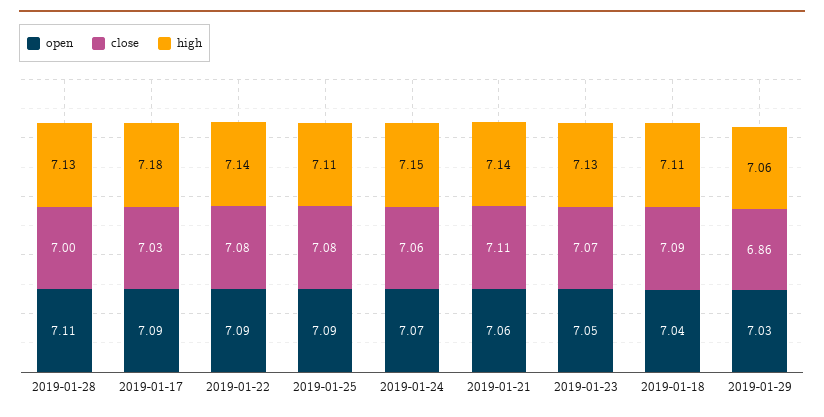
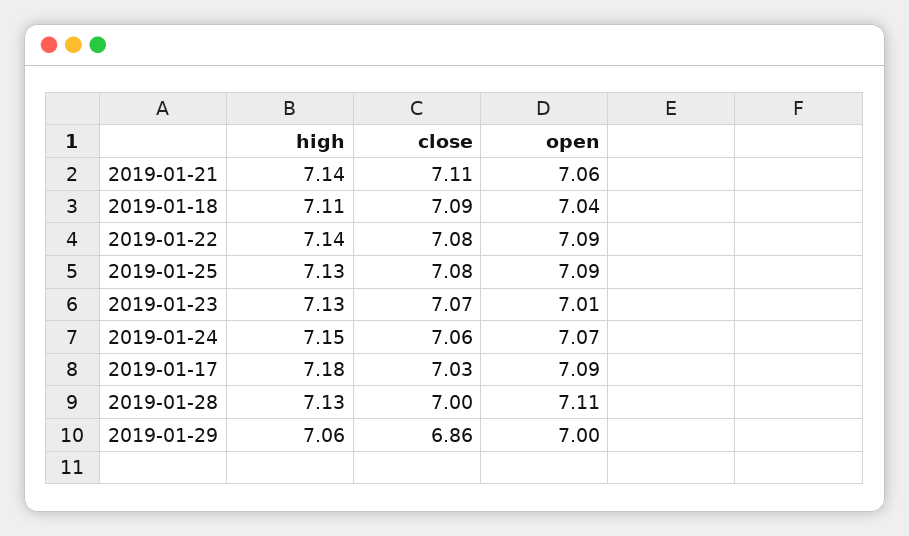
  {
    "open": {
      "2019-01-28": 7.11,
      "2019-01-17": 7.09,
      "2019-01-22": 7.09,
      "2019-01-25": 7.09,
      "2019-01-24": 7.07,
      "2019-01-21": 7.06,
-     "2019-01-23": 7.05,
+     "2019-01-23": 7.01,
      "2019-01-18": 7.04,
-     "2019-01-29": 7.03
+     "2019-01-29": 7
    },
    "close": {
      "2019-01-28": 7,
      "2019-01-17": 7.03,
      "2019-01-22": 7.08,
      "2019-01-25": 7.08,
      "2019-01-24": 7.06,
      "2019-01-21": 7.11,
      "2019-01-23": 7.07,
      "2019-01-18": 7.09,
      "2019-01-29": 6.86
    },
    "high": {
      "2019-01-28": 7.13,
      "2019-01-17": 7.18,
      "2019-01-22": 7.14,
-     "2019-01-25": 7.11,
+     "2019-01-25": 7.13,
      "2019-01-24": 7.15,
      "2019-01-21": 7.14,
      "2019-01-23": 7.13,
      "2019-01-18": 7.11,
      "2019-01-29": 7.06
    }
  }

